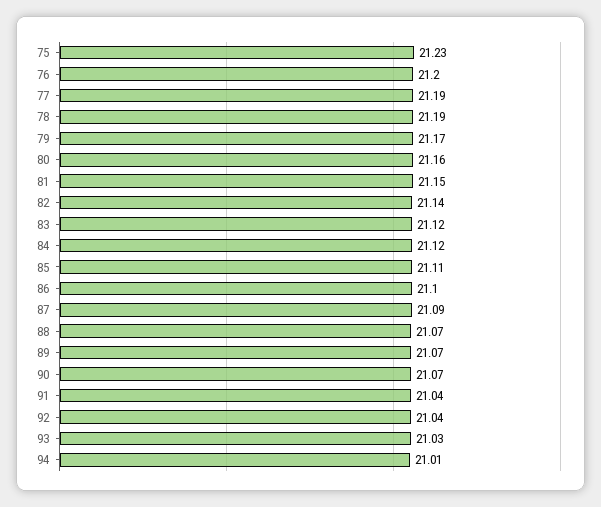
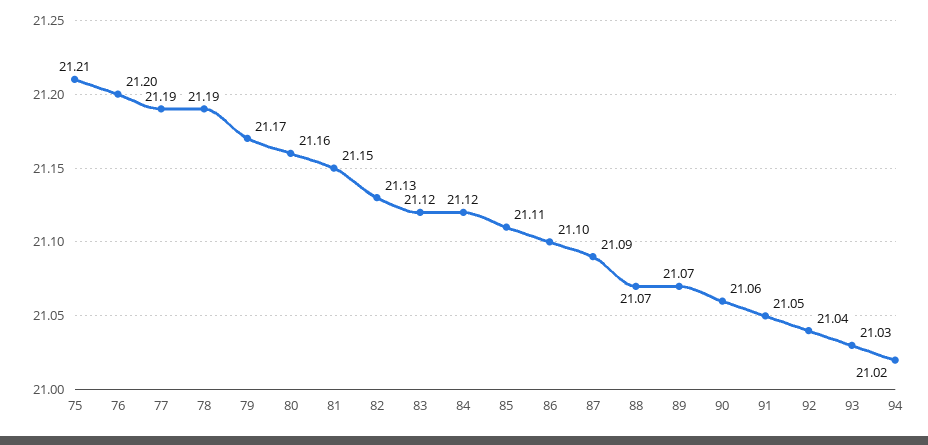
  {
-   "75": 21.23,
+   "75": 21.21,
    "76": 21.2,
    "77": 21.19,
    "78": 21.19,
    "79": 21.17,
    "80": 21.16,
    "81": 21.15,
-   "82": 21.14,
+   "82": 21.13,
    "83": 21.12,
    "84": 21.12,
    "85": 21.11,
    "86": 21.1,
    "87": 21.09,
    "88": 21.07,
    "89": 21.07,
-   "90": 21.07,
+   "90": 21.06,
-   "91": 21.04,
+   "91": 21.05,
    "92": 21.04,
    "93": 21.03,
-   "94": 21.01
+   "94": 21.02
  }

